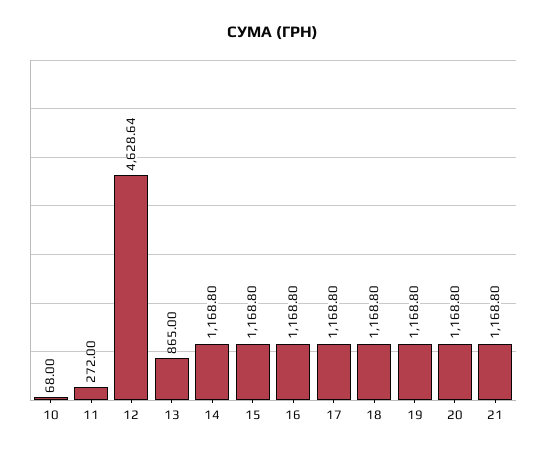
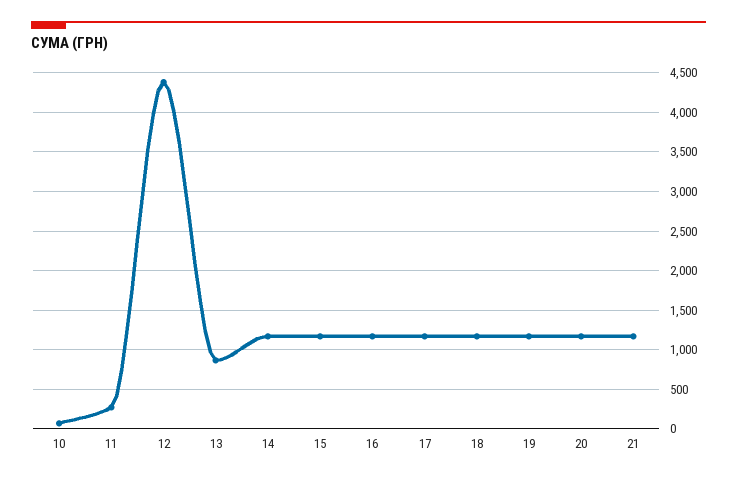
  {
    "10": 68,
    "11": 272,
-   "12": 4628.64,
+   "12": 4400,
    "13": 865,
    "14": 1168.8,
    "15": 1168.8,
    "16": 1168.8,
    "17": 1168.8,
    "18": 1168.8,
    "19": 1168.8,
    "20": 1168.8,
    "21": 1168.8
  }

